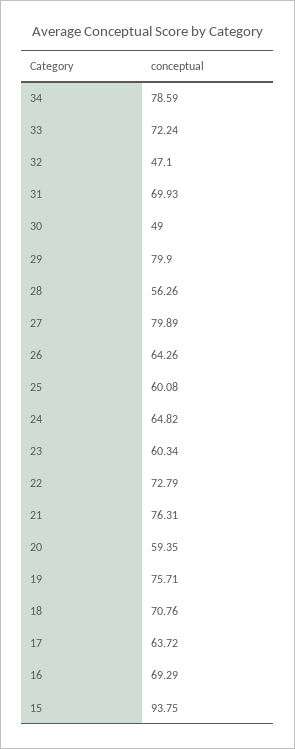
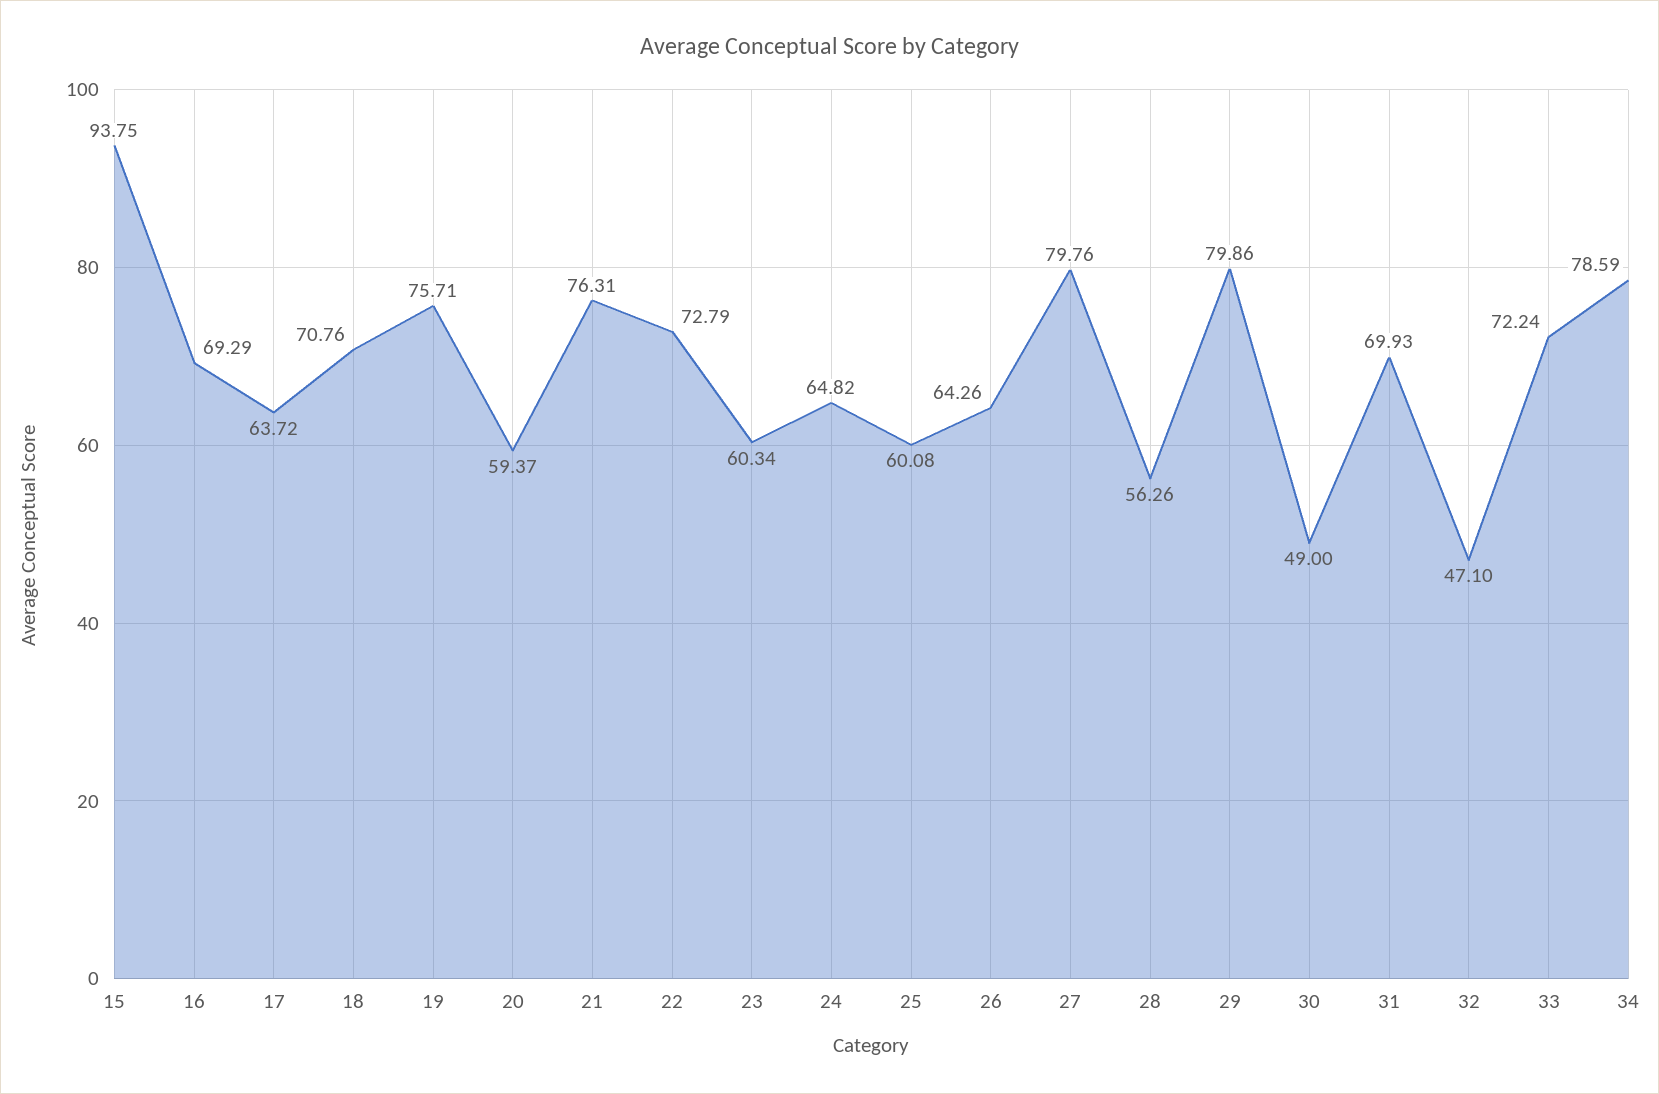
  {
    "34": 78.59,
    "33": 72.24,
    "32": 47.1,
    "31": 69.93,
    "30": 49,
-   "29": 79.9,
+   "29": 79.86,
    "28": 56.26,
-   "27": 79.89,
+   "27": 79.76,
    "26": 64.26,
    "25": 60.08,
    "24": 64.82,
    "23": 60.34,
    "22": 72.79,
    "21": 76.31,
-   "20": 59.35,
+   "20": 59.37,
    "19": 75.71,
    "18": 70.76,
    "17": 63.72,
    "16": 69.29,
    "15": 93.75
  }

